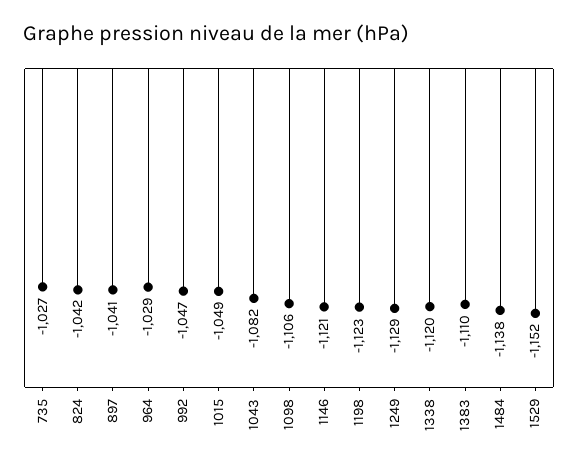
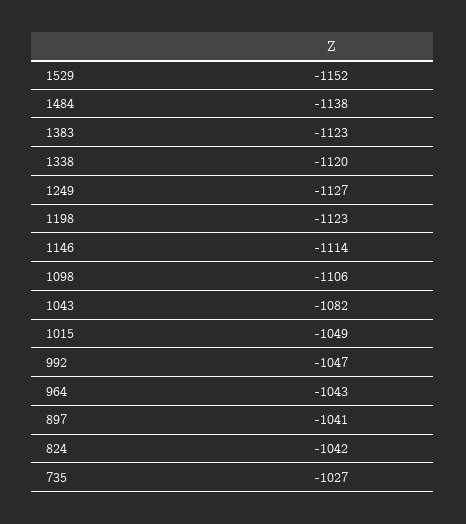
  {
    "735": -1027,
    "824": -1042,
    "897": -1041,
-   "964": -1029,
+   "964": -1043,
    "992": -1047,
    "1015": -1049,
    "1043": -1082,
    "1098": -1106,
-   "1146": -1121,
+   "1146": -1114,
    "1198": -1123,
-   "1249": -1129,
+   "1249": -1127,
    "1338": -1120,
-   "1383": -1110,
+   "1383": -1123,
    "1484": -1138,
    "1529": -1152
  }

